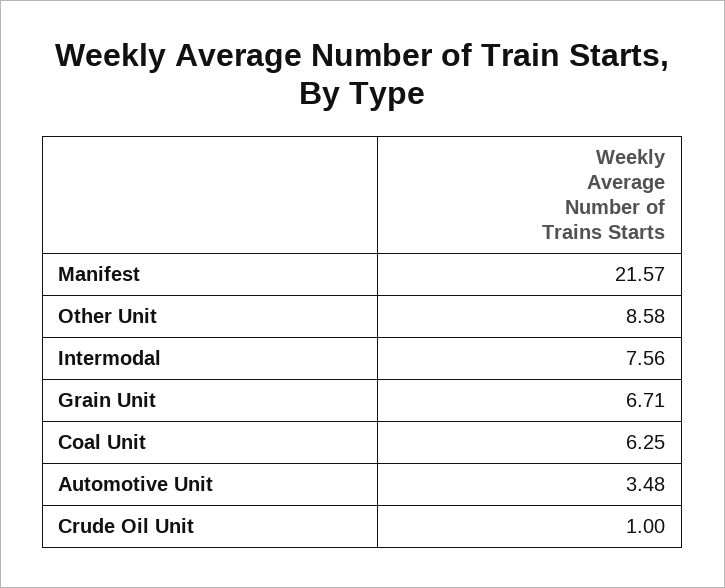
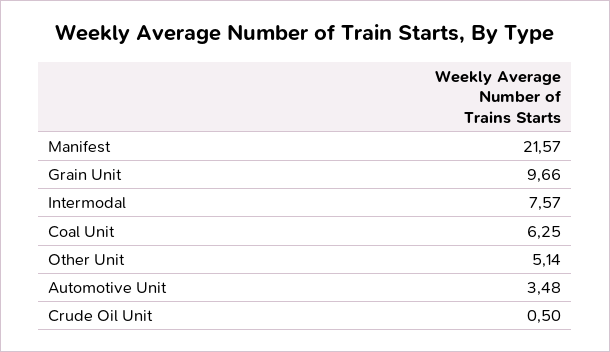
  {
    "Manifest": 21.57,
-   "Other Unit": 8.58,
+   "Other Unit": 5.14,
-   "Intermodal": 7.56,
+   "Intermodal": 7.57,
-   "Grain Unit": 6.71,
+   "Grain Unit": 9.66,
    "Coal Unit": 6.25,
    "Automotive Unit": 3.48,
-   "Crude Oil Unit": 1
+   "Crude Oil Unit": 0.5
  }

